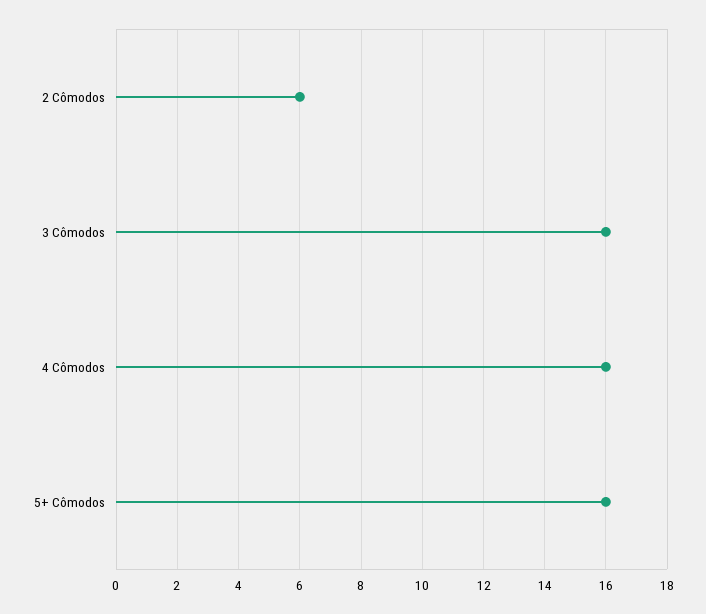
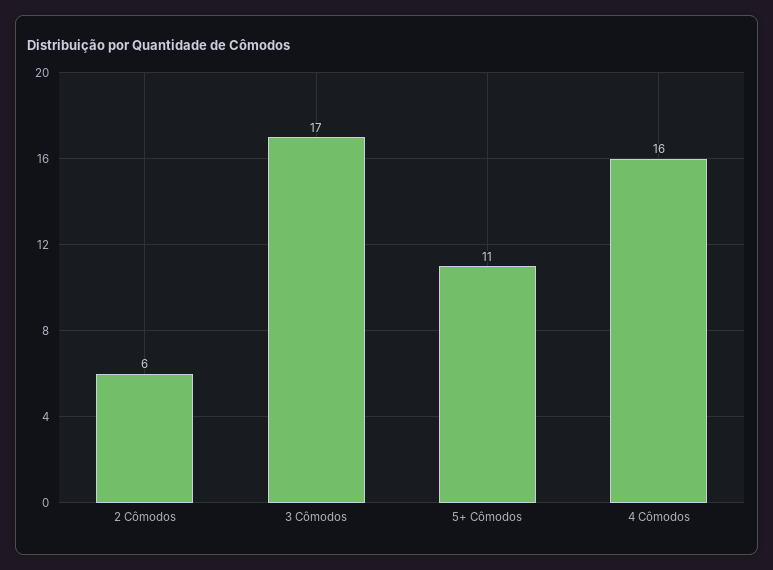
  {
    "2 Cômodos": 6,
-   "3 Cômodos": 16,
+   "3 Cômodos": 17,
    "4 Cômodos": 16,
-   "5+ Cômodos": 16
+   "5+ Cômodos": 11
  }

